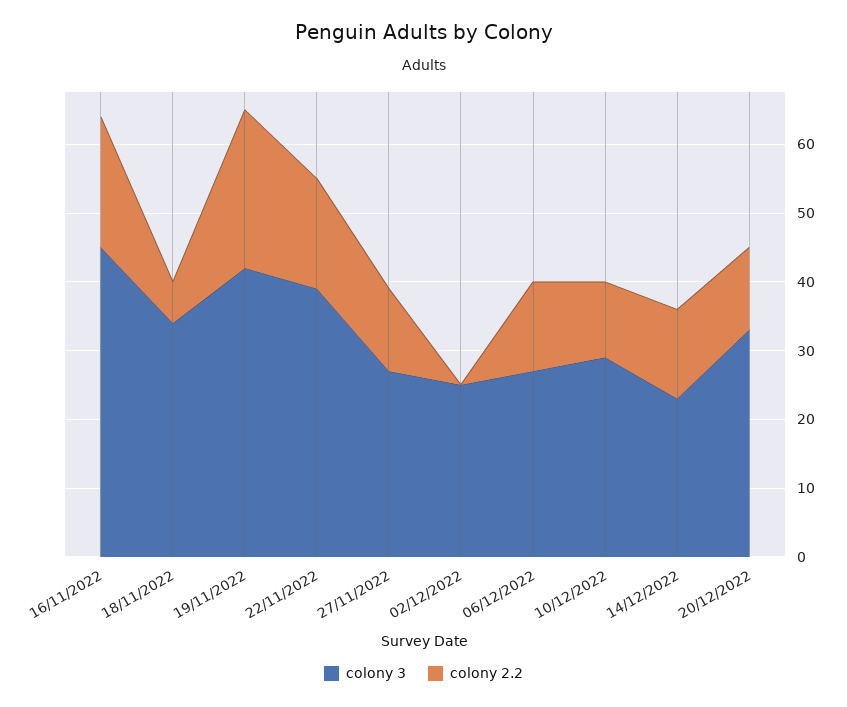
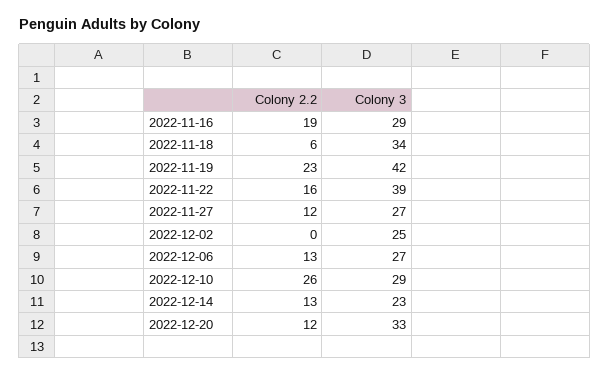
  {
    "colony 3": {
-     "16/11/2022": 45,
+     "16/11/2022": 29,
      "18/11/2022": 34,
      "19/11/2022": 42,
      "22/11/2022": 39,
      "27/11/2022": 27,
      "02/12/2022": 25,
      "06/12/2022": 27,
      "10/12/2022": 29,
      "14/12/2022": 23,
      "20/12/2022": 33
    },
    "colony 2.2": {
      "16/11/2022": 19,
      "18/11/2022": 6,
      "19/11/2022": 23,
      "22/11/2022": 16,
      "27/11/2022": 12,
      "02/12/2022": 0,
      "06/12/2022": 13,
-     "10/12/2022": 10,
+     "10/12/2022": 26,
      "14/12/2022": 13,
      "20/12/2022": 12
    }
  }

